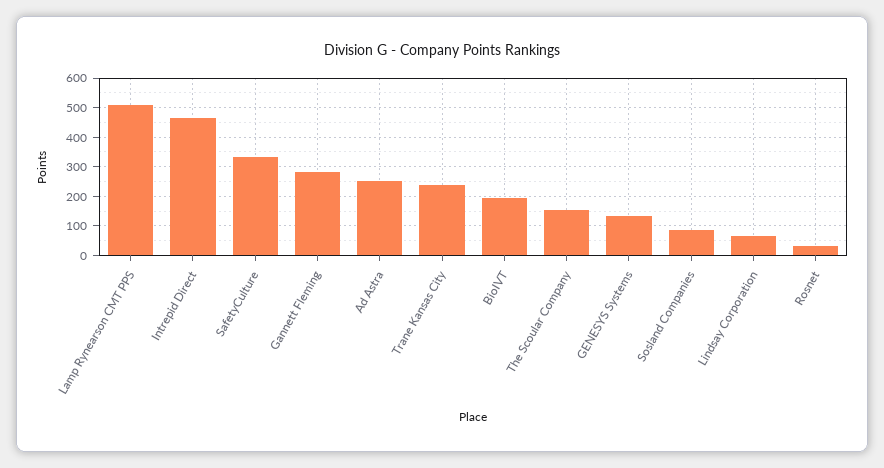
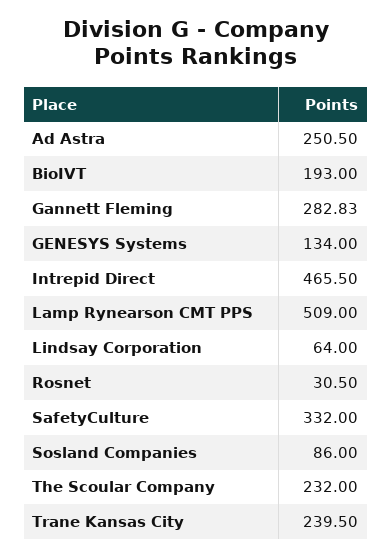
  {
    "Lamp Rynearson CMT PPS": 509,
    "Intrepid Direct": 465.5,
    "SafetyCulture": 332,
    "Gannett Fleming": 282.83,
    "Ad Astra": 250.5,
    "Trane Kansas City": 239.5,
    "BioIVT": 193,
-   "The Scoular Company": 150,
+   "The Scoular Company": 232,
    "GENESYS Systems": 134,
    "Sosland Companies": 86,
    "Lindsay Corporation": 64,
    "Rosnet": 30.5
  }

